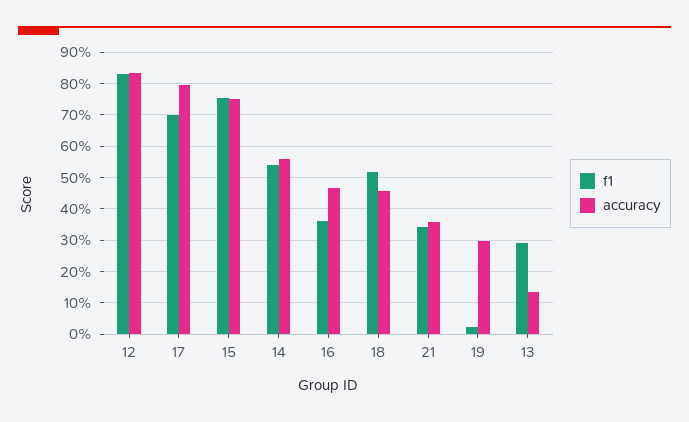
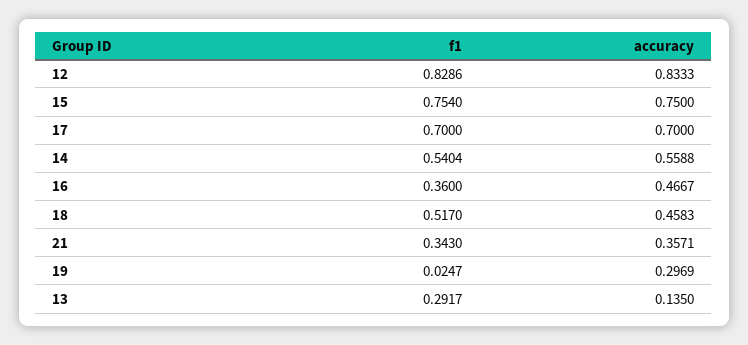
  {
    "f1": {
      "12": 0.8286,
      "17": 0.7,
      "15": 0.754,
      "14": 0.5404,
      "16": 0.36,
      "18": 0.517,
      "21": 0.343,
      "19": 0.0247,
      "13": 0.2917
    },
    "accuracy": {
      "12": 0.8333,
-     "17": 0.8,
+     "17": 0.7,
      "15": 0.75,
      "14": 0.5588,
      "16": 0.4667,
      "18": 0.4583,
      "21": 0.3571,
      "19": 0.2969,
      "13": 0.135
    }
  }

